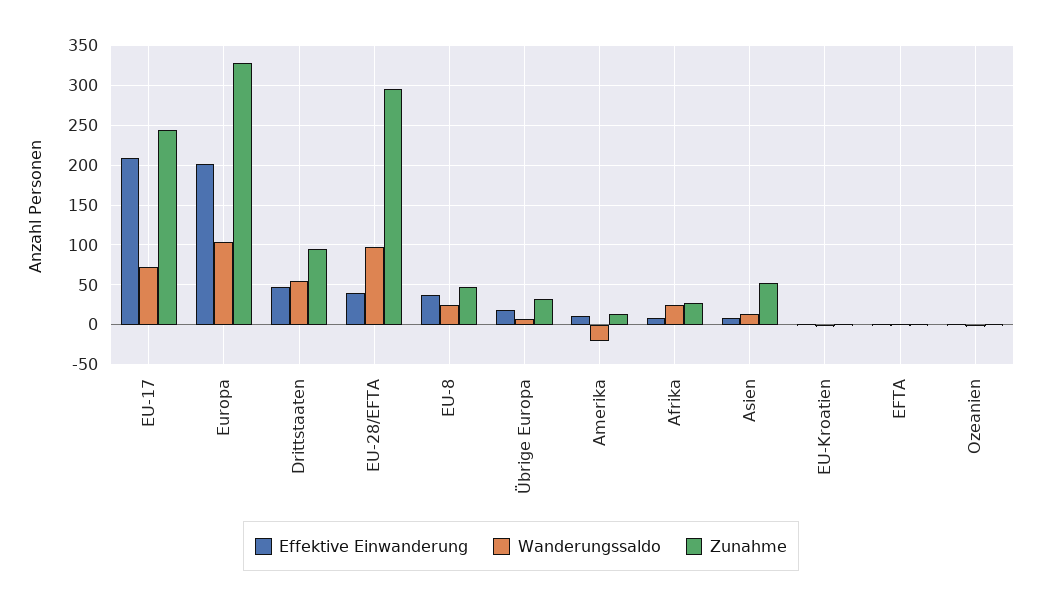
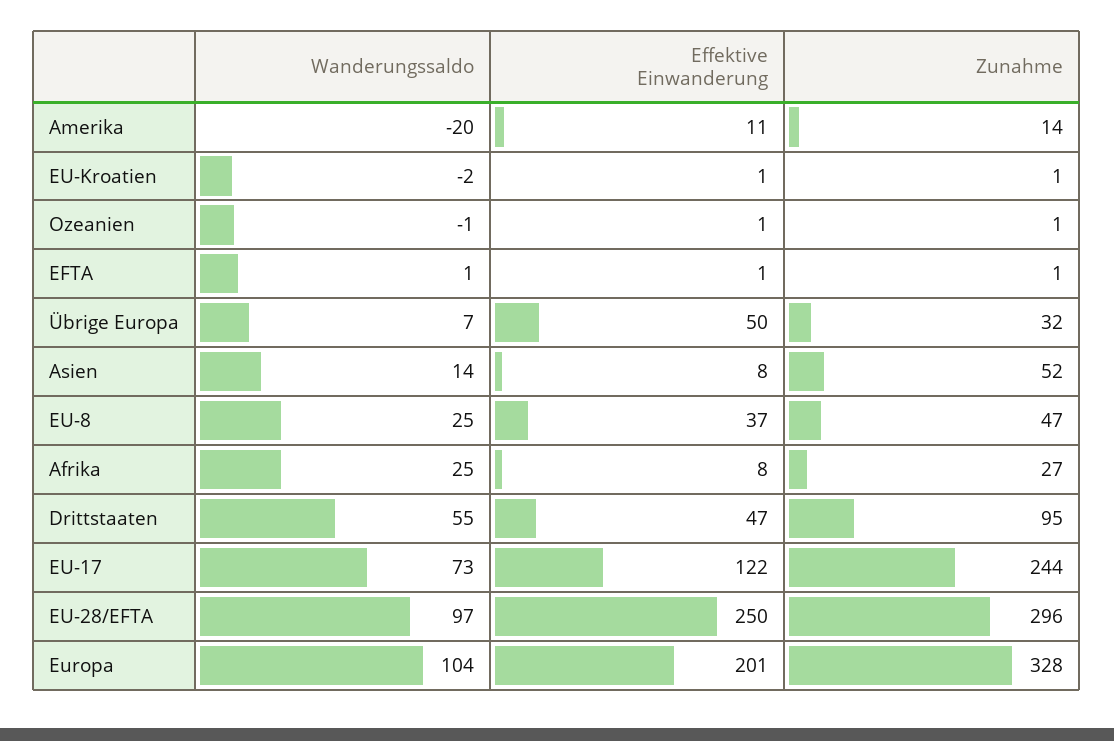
  {
    "Effektive Einwanderung": {
-     "EU-17": 210,
+     "EU-17": 122,
      "Europa": 201,
      "Drittstaaten": 47,
-     "EU-28/EFTA": 40,
+     "EU-28/EFTA": 250,
      "EU-8": 37,
-     "Übrige Europa": 20,
+     "Übrige Europa": 50,
      "Amerika": 11,
      "Afrika": 8,
      "Asien": 8,
      "EU-Kroatien": 1,
      "EFTA": 1,
      "Ozeanien": 1
    },
    "Wanderungssaldo": {
      "EU-17": 73,
      "Europa": 104,
      "Drittstaaten": 55,
      "EU-28/EFTA": 97,
      "EU-8": 25,
      "Übrige Europa": 7,
      "Amerika": -20,
      "Afrika": 25,
      "Asien": 14,
      "EU-Kroatien": -2,
      "EFTA": 1,
      "Ozeanien": -1
    },
    "Zunahme": {
      "EU-17": 244,
      "Europa": 328,
      "Drittstaaten": 95,
      "EU-28/EFTA": 296,
      "EU-8": 47,
      "Übrige Europa": 32,
      "Amerika": 14,
      "Afrika": 27,
      "Asien": 52,
      "EU-Kroatien": 1,
      "EFTA": 1,
      "Ozeanien": 1
    }
  }

